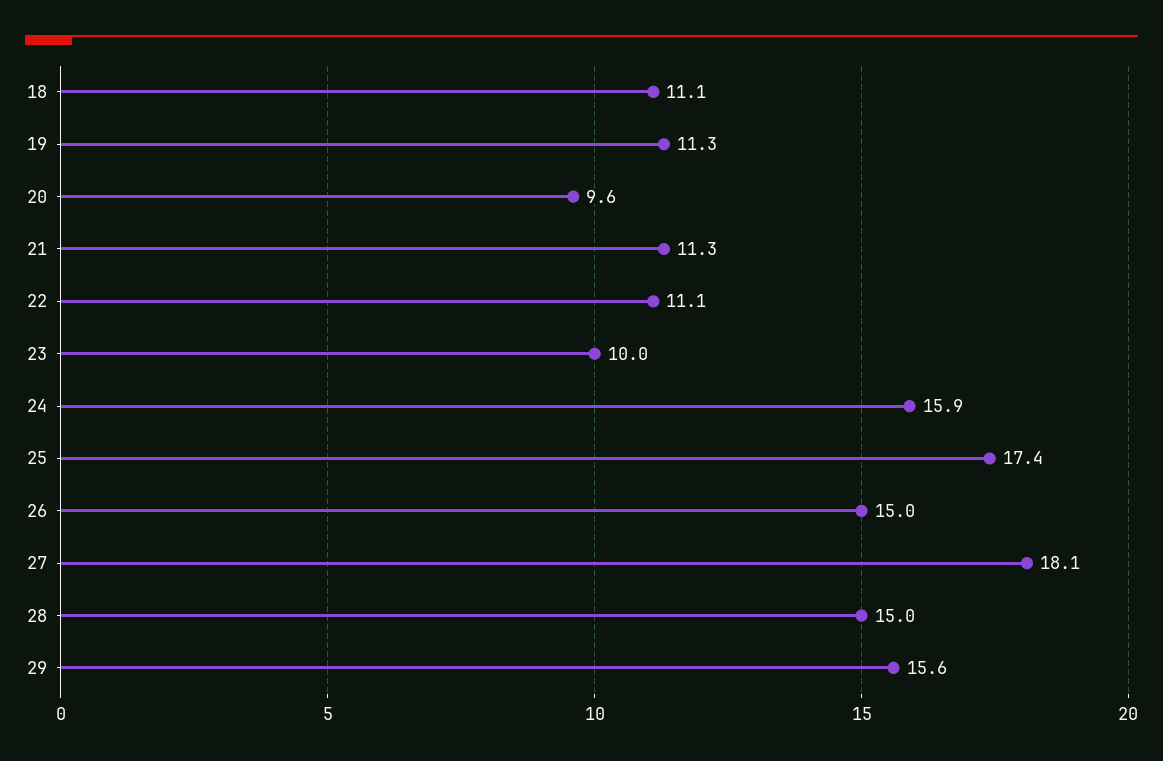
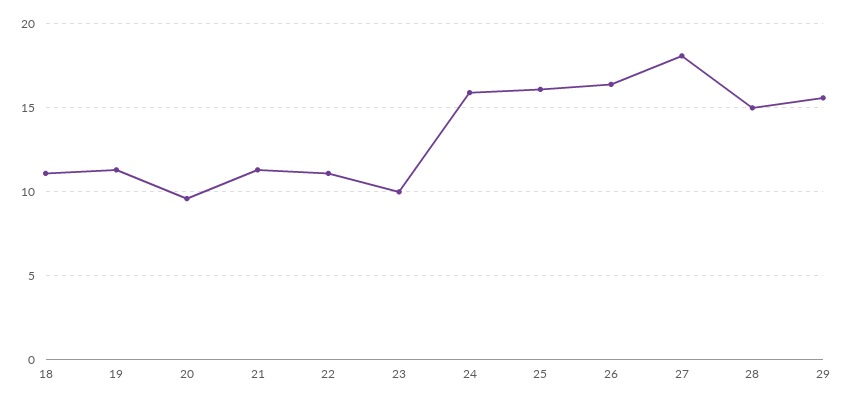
  {
    "18": 11.1,
    "19": 11.3,
    "20": 9.6,
    "21": 11.3,
    "22": 11.1,
    "23": 10,
    "24": 15.9,
-   "25": 17.4,
+   "25": 16,
-   "26": 15,
+   "26": 16.5,
    "27": 18.1,
    "28": 15,
    "29": 15.6
  }

